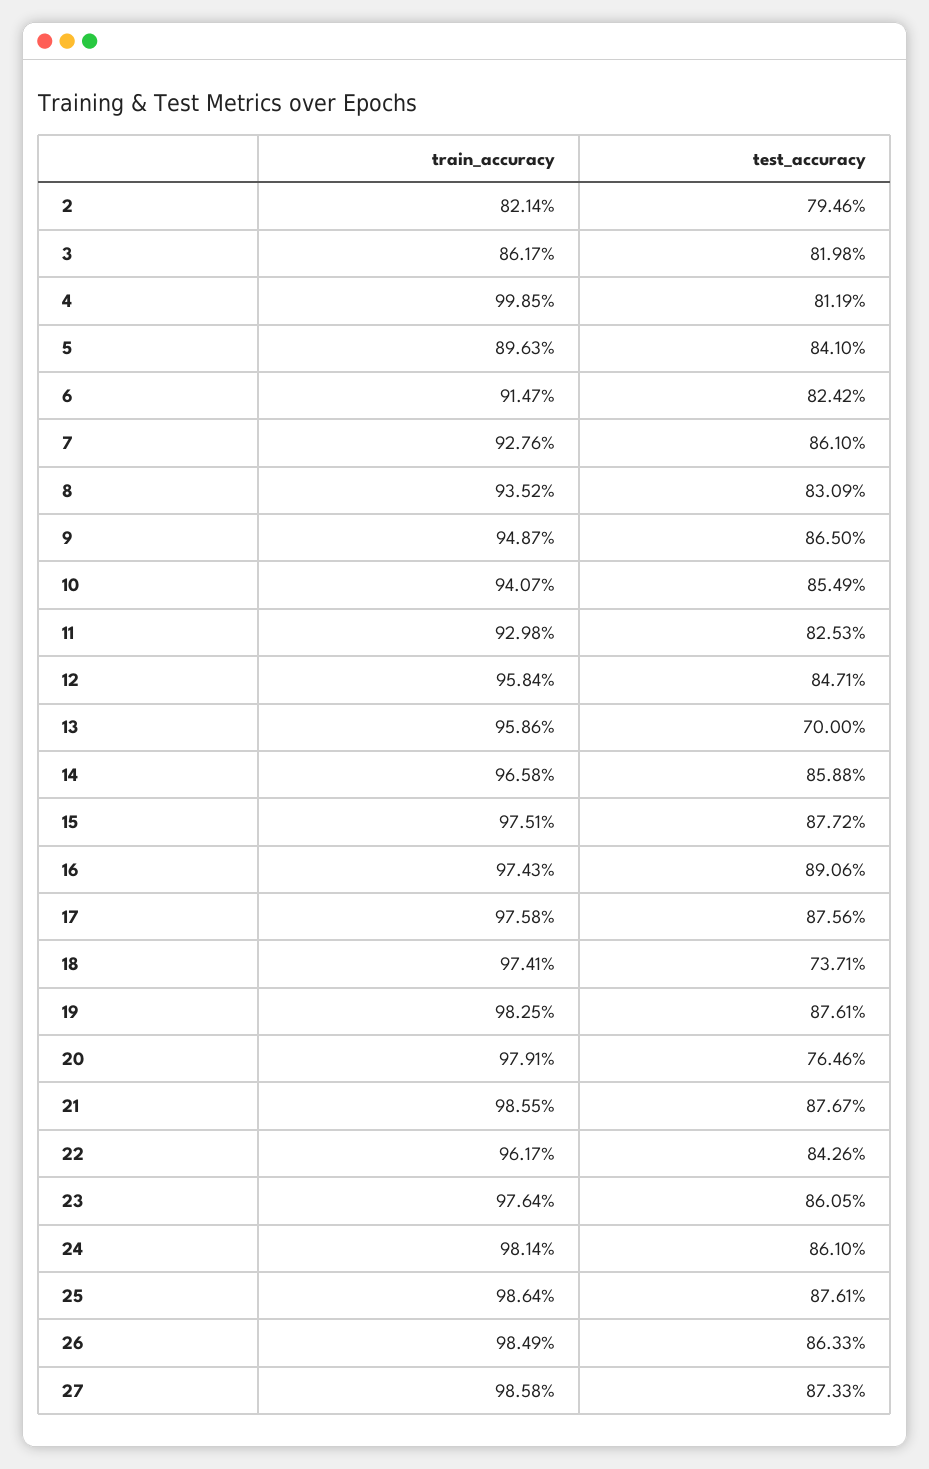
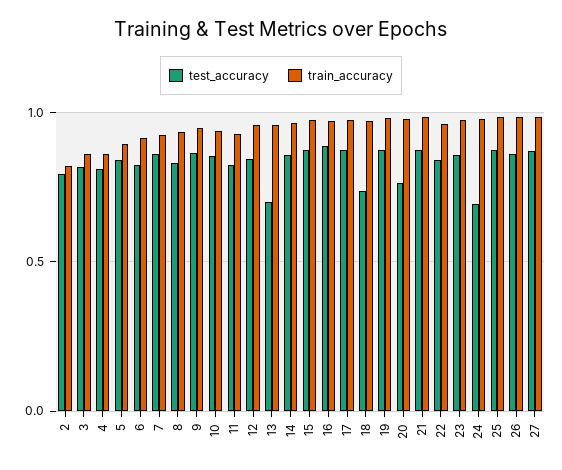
  {
    "train_accuracy": {
      "2": 0.8214,
      "3": 0.8617,
-     "4": 0.9985,
+     "4": 0.85,
      "5": 0.8963,
      "6": 0.9147,
      "7": 0.9276,
      "8": 0.9352,
      "9": 0.9487,
      "10": 0.9407,
      "11": 0.9298,
      "12": 0.9584,
      "13": 0.9586,
      "14": 0.9658,
      "15": 0.9751,
      "16": 0.9743,
      "17": 0.9758,
      "18": 0.9741,
      "19": 0.9825,
      "20": 0.9791,
      "21": 0.9855,
      "22": 0.9617,
      "23": 0.9764,
      "24": 0.9814,
      "25": 0.9864,
      "26": 0.9849,
      "27": 0.9858
    },
    "test_accuracy": {
      "2": 0.7946,
      "3": 0.8198,
      "4": 0.8119,
      "5": 0.841,
      "6": 0.8242,
      "7": 0.861,
      "8": 0.8309,
      "9": 0.865,
      "10": 0.8549,
      "11": 0.8253,
      "12": 0.8471,
      "13": 0.7,
      "14": 0.8588,
      "15": 0.8772,
      "16": 0.8906,
      "17": 0.8756,
      "18": 0.7371,
      "19": 0.8761,
      "20": 0.7646,
      "21": 0.8767,
      "22": 0.8426,
      "23": 0.8605,
-     "24": 0.861,
+     "24": 0.7,
      "25": 0.8761,
      "26": 0.8633,
      "27": 0.8733
    }
  }

